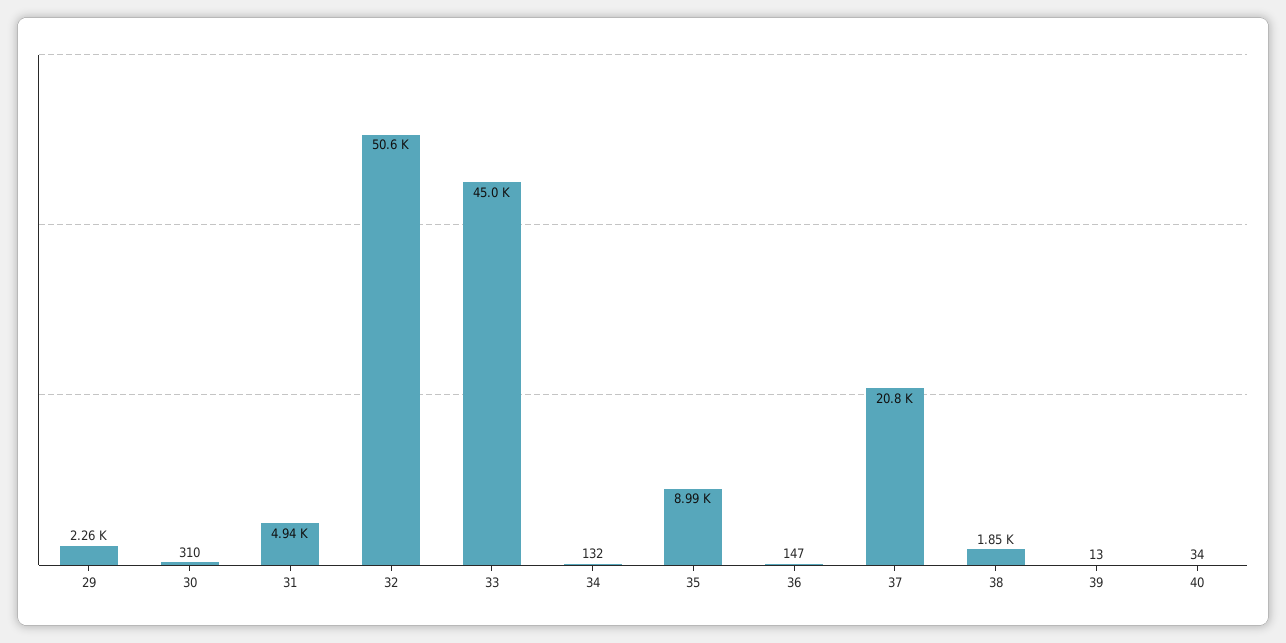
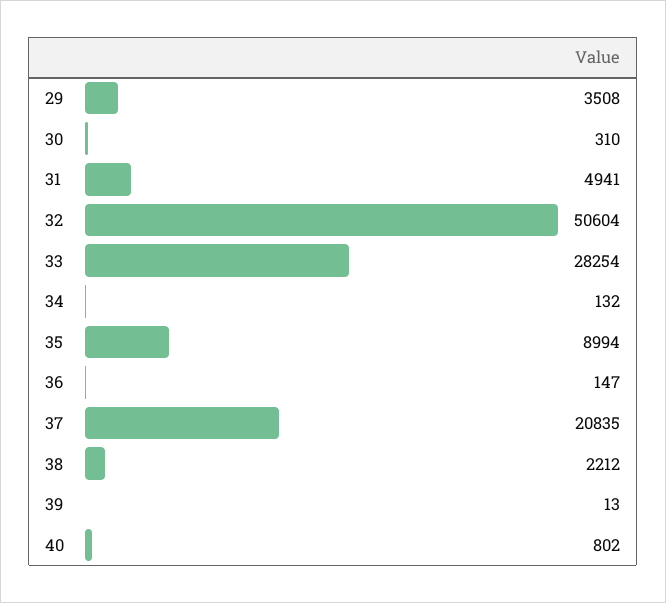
  {
-   "29": 2260,
+   "29": 3508,
    "30": 310,
    "31": 4941,
    "32": 50604,
-   "33": 45000,
+   "33": 28254,
    "34": 132,
    "35": 8994,
    "36": 147,
    "37": 20835,
-   "38": 1850,
+   "38": 2212,
    "39": 13,
-   "40": 34
+   "40": 802
  }

